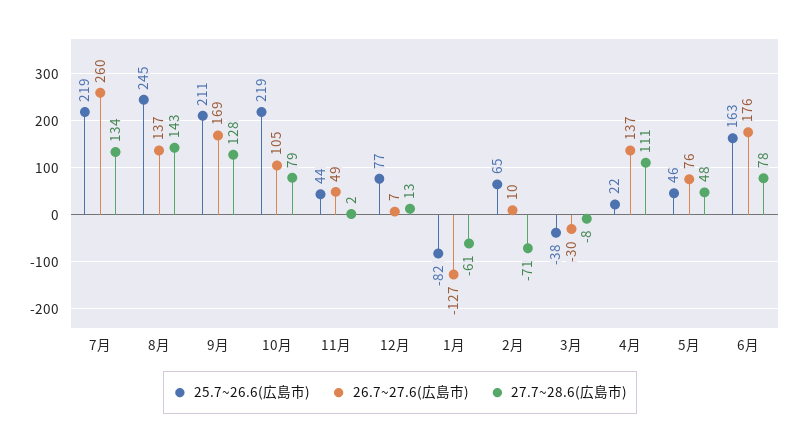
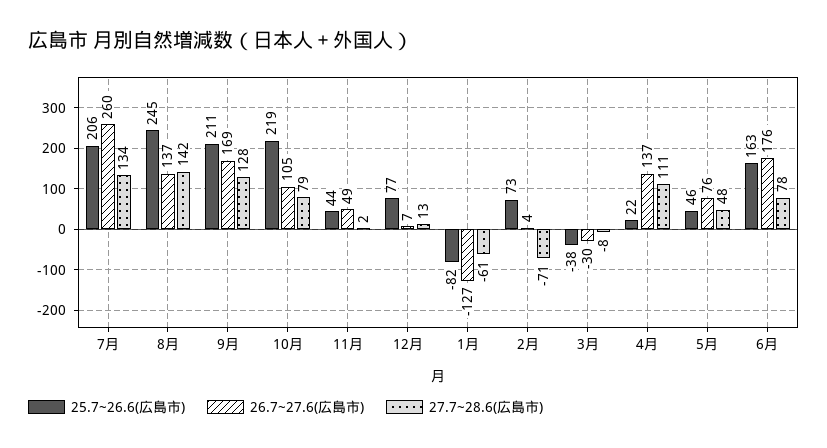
  {
    "25.7~26.6(広島市)": {
-     "7月": 219,
+     "7月": 206,
      "8月": 245,
      "9月": 211,
      "10月": 219,
      "11月": 44,
      "12月": 77,
      "1月": -82,
-     "2月": 65,
+     "2月": 73,
      "3月": -38,
      "4月": 22,
      "5月": 46,
      "6月": 163
    },
    "26.7~27.6(広島市)": {
      "7月": 260,
      "8月": 137,
      "9月": 169,
      "10月": 105,
      "11月": 49,
      "12月": 7,
      "1月": -127,
-     "2月": 10,
+     "2月": 4,
      "3月": -30,
      "4月": 137,
      "5月": 76,
      "6月": 176
    },
    "27.7~28.6(広島市)": {
      "7月": 134,
-     "8月": 143,
+     "8月": 142,
      "9月": 128,
      "10月": 79,
      "11月": 2,
      "12月": 13,
      "1月": -61,
      "2月": -71,
      "3月": -8,
      "4月": 111,
      "5月": 48,
      "6月": 78
    }
  }

